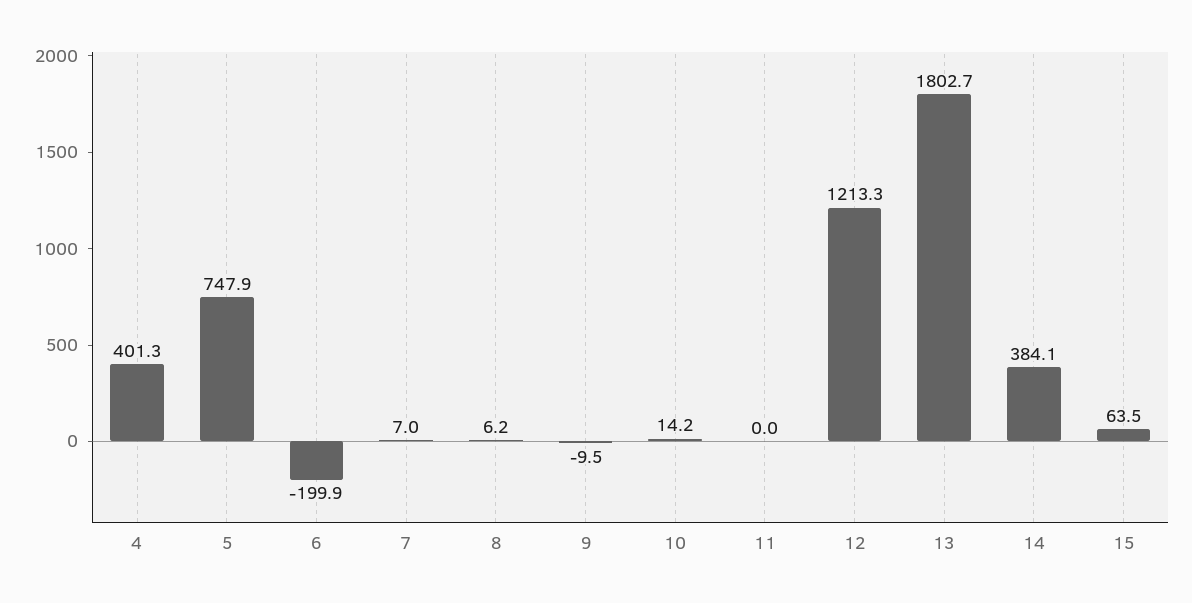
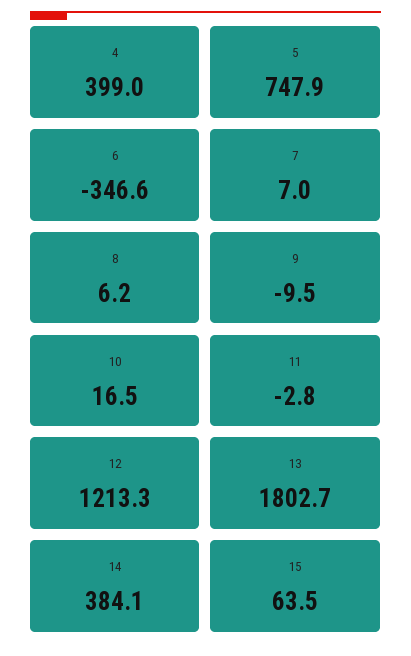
  {
-   "4": 401.3,
+   "4": 399,
    "5": 747.9,
-   "6": -199.9,
+   "6": -346.6,
    "7": 7,
    "8": 6.2,
    "9": -9.5,
-   "10": 14.2,
+   "10": 16.5,
-   "11": 0,
+   "11": -2.8,
    "12": 1213.3,
    "13": 1802.7,
    "14": 384.1,
    "15": 63.5
  }

